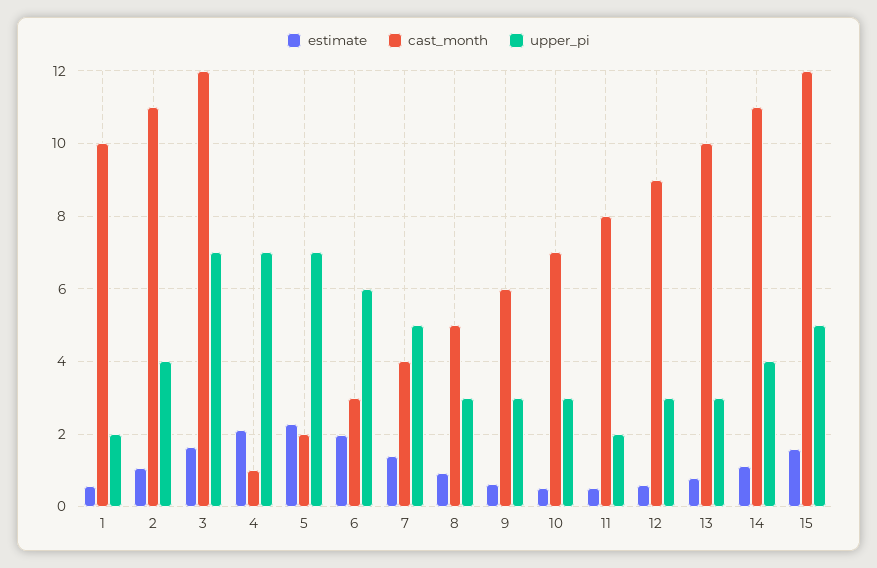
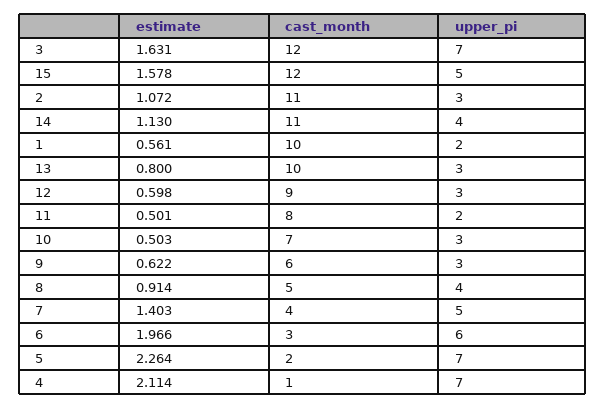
  {
    "estimate": {
      "1": 0.561,
      "2": 1.072,
      "3": 1.631,
      "4": 2.114,
      "5": 2.264,
      "6": 1.966,
      "7": 1.403,
      "8": 0.914,
      "9": 0.622,
      "10": 0.503,
      "11": 0.501,
      "12": 0.598,
      "13": 0.8,
      "14": 1.13,
      "15": 1.578
    },
    "cast_month": {
      "1": 10,
      "2": 11,
      "3": 12,
      "4": 1,
      "5": 2,
      "6": 3,
      "7": 4,
      "8": 5,
      "9": 6,
      "10": 7,
      "11": 8,
      "12": 9,
      "13": 10,
      "14": 11,
      "15": 12
    },
    "upper_pi": {
      "1": 2,
-     "2": 4,
+     "2": 3,
      "3": 7,
      "4": 7,
      "5": 7,
      "6": 6,
      "7": 5,
-     "8": 3,
+     "8": 4,
      "9": 3,
      "10": 3,
      "11": 2,
      "12": 3,
      "13": 3,
      "14": 4,
      "15": 5
    }
  }

